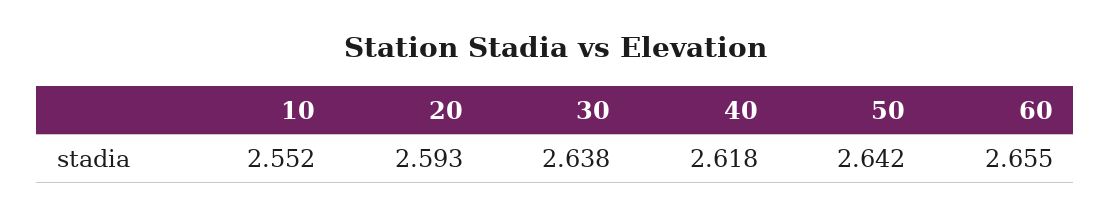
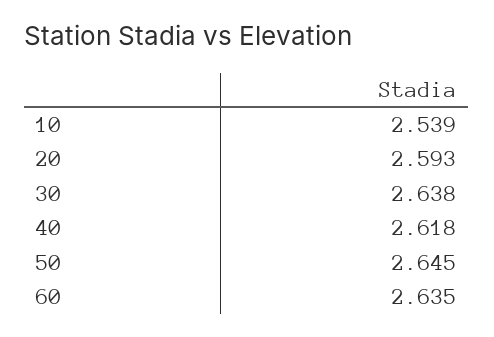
  {
-   "10": 2.552,
+   "10": 2.539,
    "20": 2.593,
    "30": 2.638,
    "40": 2.618,
-   "50": 2.642,
+   "50": 2.645,
-   "60": 2.655
+   "60": 2.635
  }

